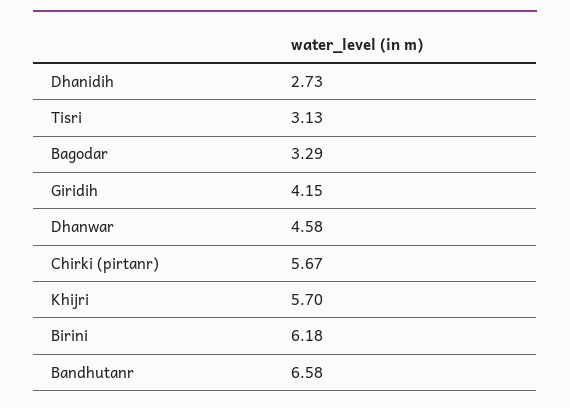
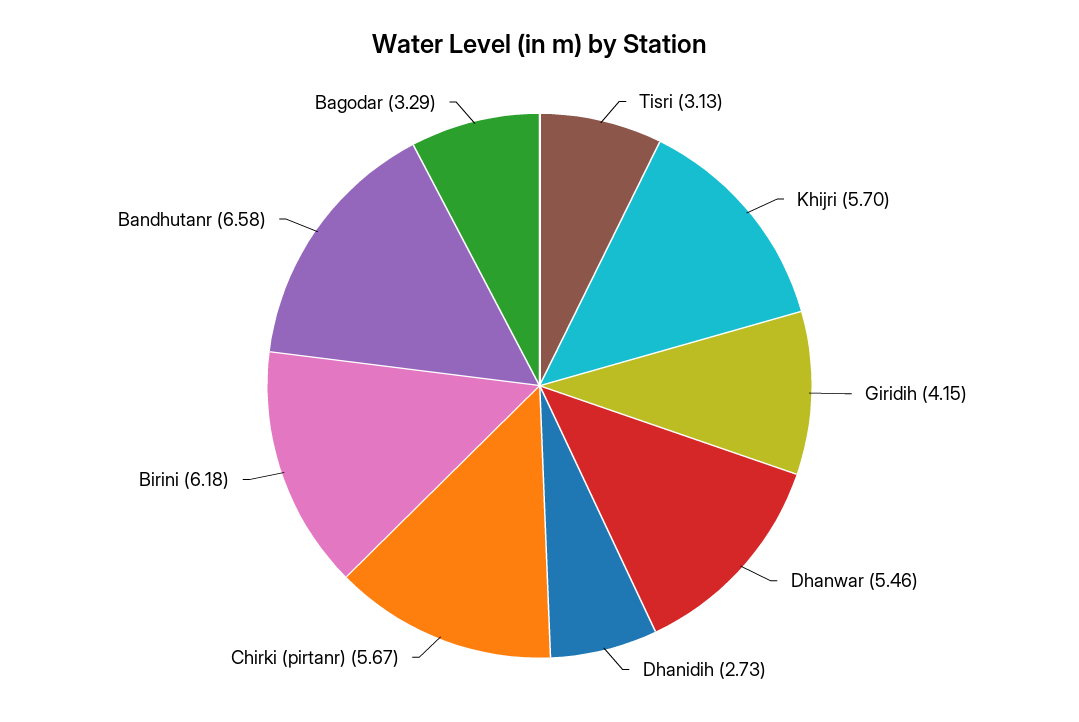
  {
    "Dhanidih": 2.73,
    "Tisri": 3.13,
    "Bagodar": 3.29,
    "Giridih": 4.15,
-   "Dhanwar": 4.58,
+   "Dhanwar": 5.46,
    "Chirki (pirtanr)": 5.67,
    "Khijri": 5.7,
    "Birini": 6.18,
    "Bandhutanr": 6.58
  }

